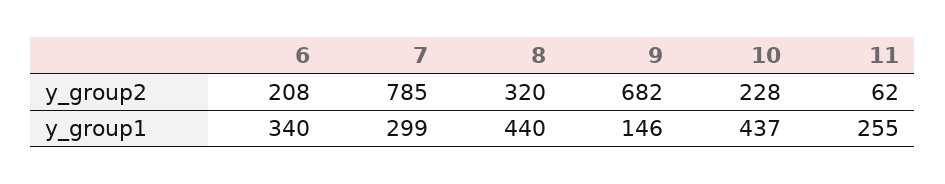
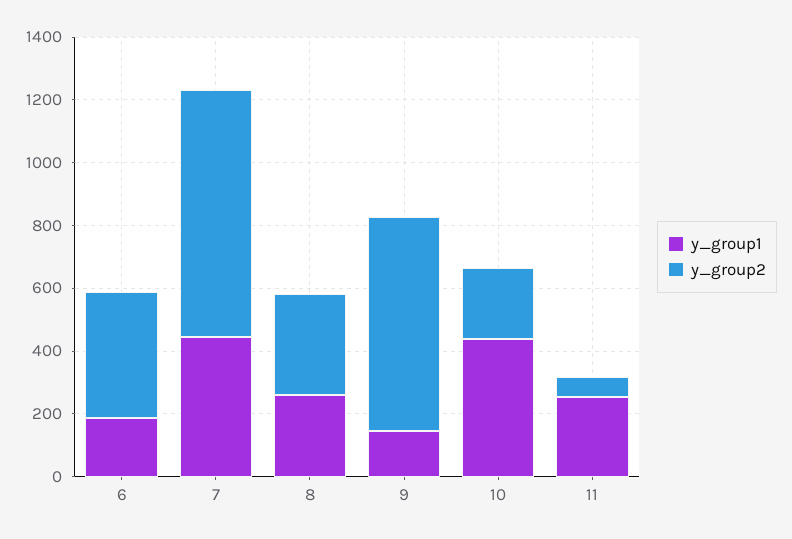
  {
    "y_group2": {
-     "6": 208,
+     "6": 400,
      "7": 785,
      "8": 320,
      "9": 682,
      "10": 228,
      "11": 62
    },
    "y_group1": {
-     "6": 340,
+     "6": 200,
-     "7": 299,
+     "7": 450,
-     "8": 440,
+     "8": 250,
      "9": 146,
      "10": 437,
      "11": 255
    }
  }

